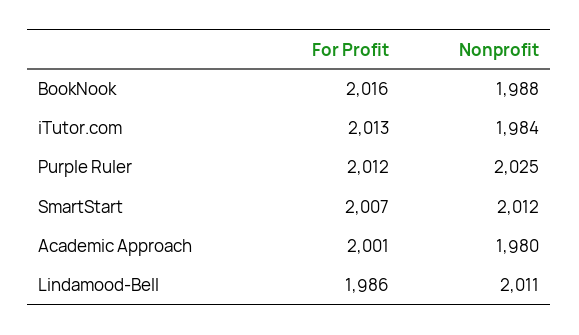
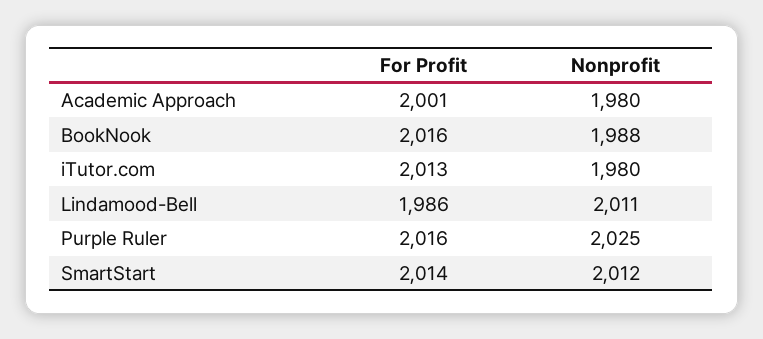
  {
    "For Profit": {
      "BookNook": 2016,
      "iTutor.com": 2013,
-     "Purple Ruler": 2012,
+     "Purple Ruler": 2016,
-     "SmartStart": 2007,
+     "SmartStart": 2014,
      "Academic Approach": 2001,
      "Lindamood-Bell": 1986
    },
    "Nonprofit": {
      "BookNook": 1988,
-     "iTutor.com": 1984,
+     "iTutor.com": 1980,
      "Purple Ruler": 2025,
      "SmartStart": 2012,
      "Academic Approach": 1980,
      "Lindamood-Bell": 2011
    }
  }

